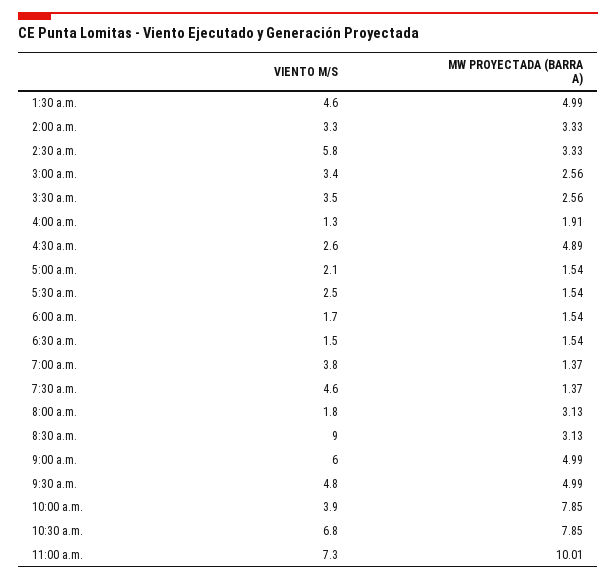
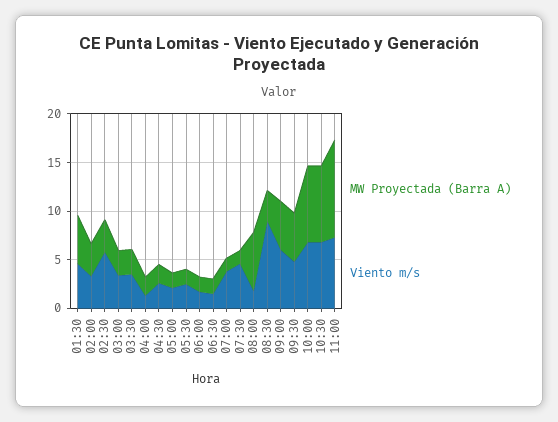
  {
    "VIENTO M/S": {
      "1:30 a.m.": 4.6,
      "2:00 a.m.": 3.3,
      "2:30 a.m.": 5.8,
      "3:00 a.m.": 3.4,
      "3:30 a.m.": 3.5,
      "4:00 a.m.": 1.3,
      "4:30 a.m.": 2.6,
      "5:00 a.m.": 2.1,
      "5:30 a.m.": 2.5,
      "6:00 a.m.": 1.7,
      "6:30 a.m.": 1.5,
      "7:00 a.m.": 3.8,
      "7:30 a.m.": 4.6,
      "8:00 a.m.": 1.8,
      "8:30 a.m.": 9,
      "9:00 a.m.": 6,
      "9:30 a.m.": 4.8,
-     "10:00 a.m.": 3.9,
+     "10:00 a.m.": 7,
      "10:30 a.m.": 6.8,
      "11:00 a.m.": 7.3
    },
    "MW PROYECTADA (BARRA A)": {
      "1:30 a.m.": 4.99,
      "2:00 a.m.": 3.33,
      "2:30 a.m.": 3.33,
      "3:00 a.m.": 2.56,
      "3:30 a.m.": 2.56,
      "4:00 a.m.": 1.91,
-     "4:30 a.m.": 4.89,
+     "4:30 a.m.": 2,
      "5:00 a.m.": 1.54,
      "5:30 a.m.": 1.54,
      "6:00 a.m.": 1.54,
      "6:30 a.m.": 1.54,
      "7:00 a.m.": 1.37,
      "7:30 a.m.": 1.37,
-     "8:00 a.m.": 3.13,
+     "8:00 a.m.": 6,
      "8:30 a.m.": 3.13,
      "9:00 a.m.": 4.99,
      "9:30 a.m.": 4.99,
      "10:00 a.m.": 7.85,
      "10:30 a.m.": 7.85,
      "11:00 a.m.": 10.01
    }
  }

